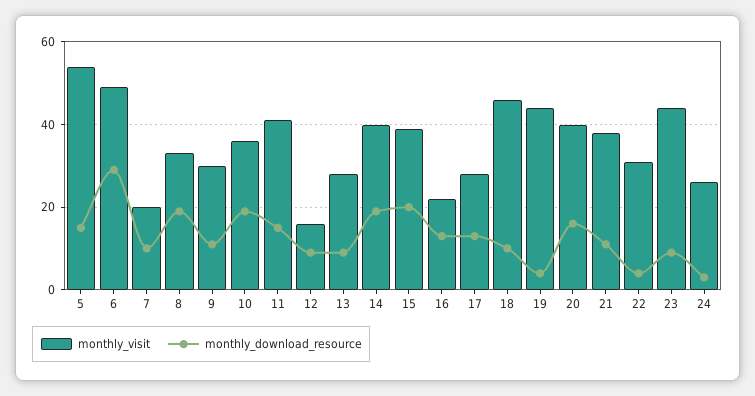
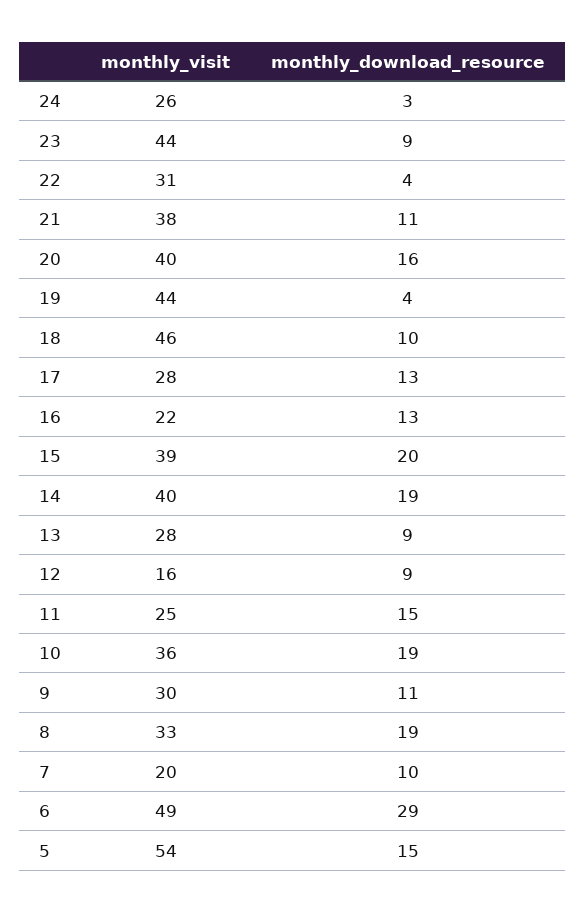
  {
    "monthly_visit": {
      "5": 54,
      "6": 49,
      "7": 20,
      "8": 33,
      "9": 30,
      "10": 36,
-     "11": 40,
+     "11": 25,
      "12": 16,
      "13": 28,
      "14": 40,
      "15": 39,
      "16": 22,
      "17": 28,
      "18": 46,
      "19": 44,
      "20": 40,
      "21": 38,
      "22": 31,
      "23": 44,
      "24": 26
    },
    "monthly_download_resource": {
      "5": 15,
      "6": 29,
      "7": 10,
      "8": 19,
      "9": 11,
      "10": 19,
      "11": 15,
      "12": 9,
      "13": 9,
      "14": 19,
      "15": 20,
      "16": 13,
      "17": 13,
      "18": 10,
      "19": 4,
      "20": 16,
      "21": 11,
      "22": 4,
      "23": 9,
      "24": 3
    }
  }

